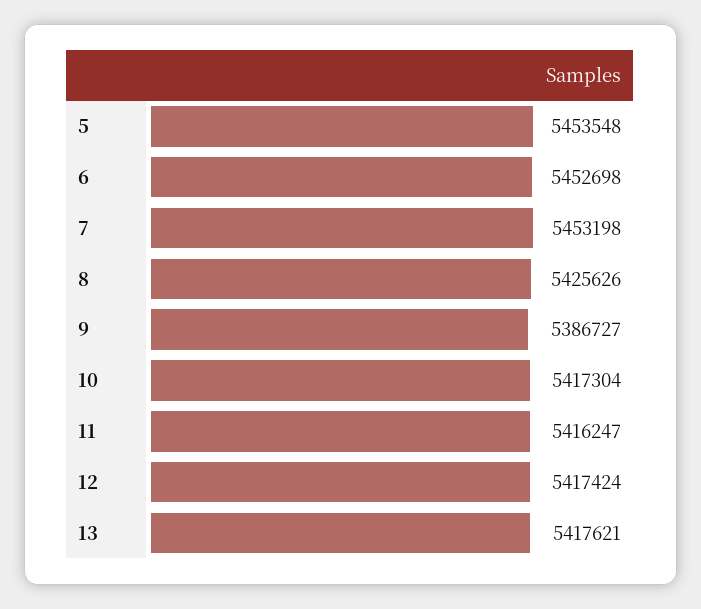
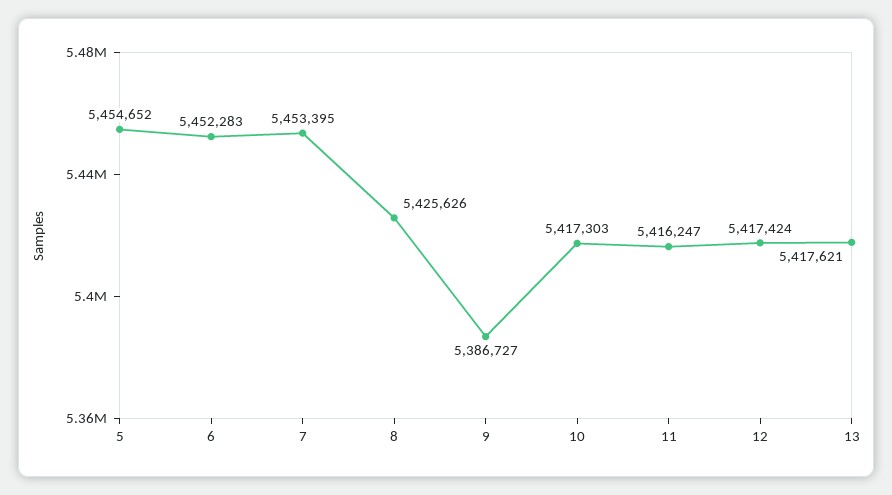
  {
-   "5": 5453548,
+   "5": 5454652,
-   "6": 5452698,
+   "6": 5452283,
-   "7": 5453198,
+   "7": 5453395,
    "8": 5425626,
    "9": 5386727,
-   "10": 5417304,
+   "10": 5417303,
    "11": 5416247,
    "12": 5417424,
    "13": 5417621
  }

